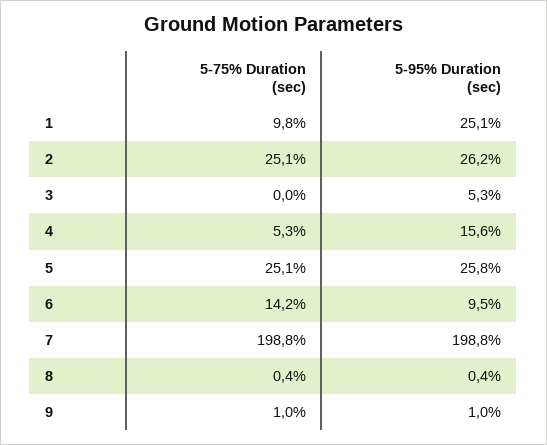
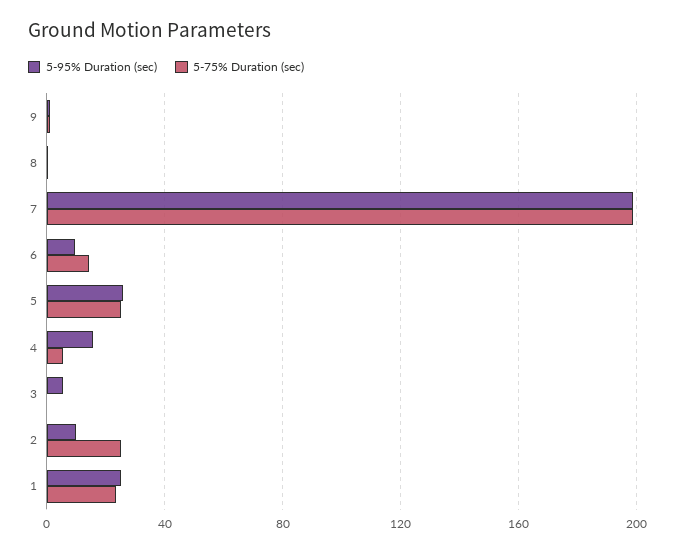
  {
    "5-75% Duration (sec)": {
-     "1": 9.8,
+     "1": 25,
      "2": 25.1,
      "3": 0,
      "4": 5.3,
      "5": 25.1,
      "6": 14.2,
      "7": 198.8,
      "8": 0.4,
      "9": 1
    },
    "5-95% Duration (sec)": {
      "1": 25.1,
-     "2": 26.2,
+     "2": 10,
      "3": 5.3,
      "4": 15.6,
      "5": 25.8,
      "6": 9.5,
      "7": 198.8,
      "8": 0.4,
      "9": 1
    }
  }

